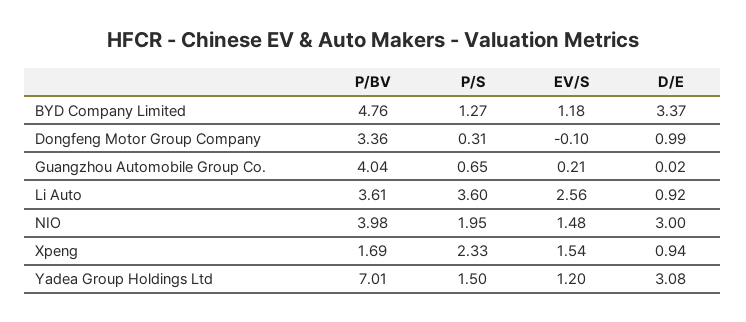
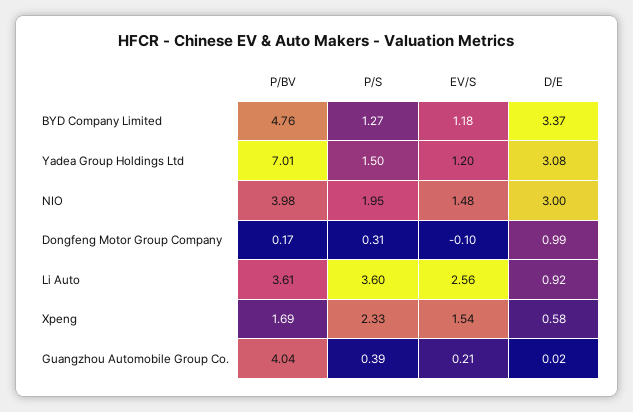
  {
    "P/BV": {
      "BYD Company Limited": 4.76,
-     "Dongfeng Motor Group Company": 3.36,
+     "Dongfeng Motor Group Company": 0.17,
      "Guangzhou Automobile Group Co.": 4.04,
      "Li Auto": 3.61,
      "NIO": 3.98,
      "Xpeng": 1.69,
      "Yadea Group Holdings Ltd": 7.01
    },
    "P/S": {
      "BYD Company Limited": 1.27,
      "Dongfeng Motor Group Company": 0.31,
-     "Guangzhou Automobile Group Co.": 0.65,
+     "Guangzhou Automobile Group Co.": 0.39,
      "Li Auto": 3.6,
      "NIO": 1.95,
      "Xpeng": 2.33,
      "Yadea Group Holdings Ltd": 1.5
    },
    "EV/S": {
      "BYD Company Limited": 1.18,
      "Dongfeng Motor Group Company": -0.1,
      "Guangzhou Automobile Group Co.": 0.21,
      "Li Auto": 2.56,
      "NIO": 1.48,
      "Xpeng": 1.54,
      "Yadea Group Holdings Ltd": 1.2
    },
    "D/E": {
      "BYD Company Limited": 3.37,
      "Dongfeng Motor Group Company": 0.99,
      "Guangzhou Automobile Group Co.": 0.02,
      "Li Auto": 0.92,
      "NIO": 3,
-     "Xpeng": 0.94,
+     "Xpeng": 0.58,
      "Yadea Group Holdings Ltd": 3.08
    }
  }

